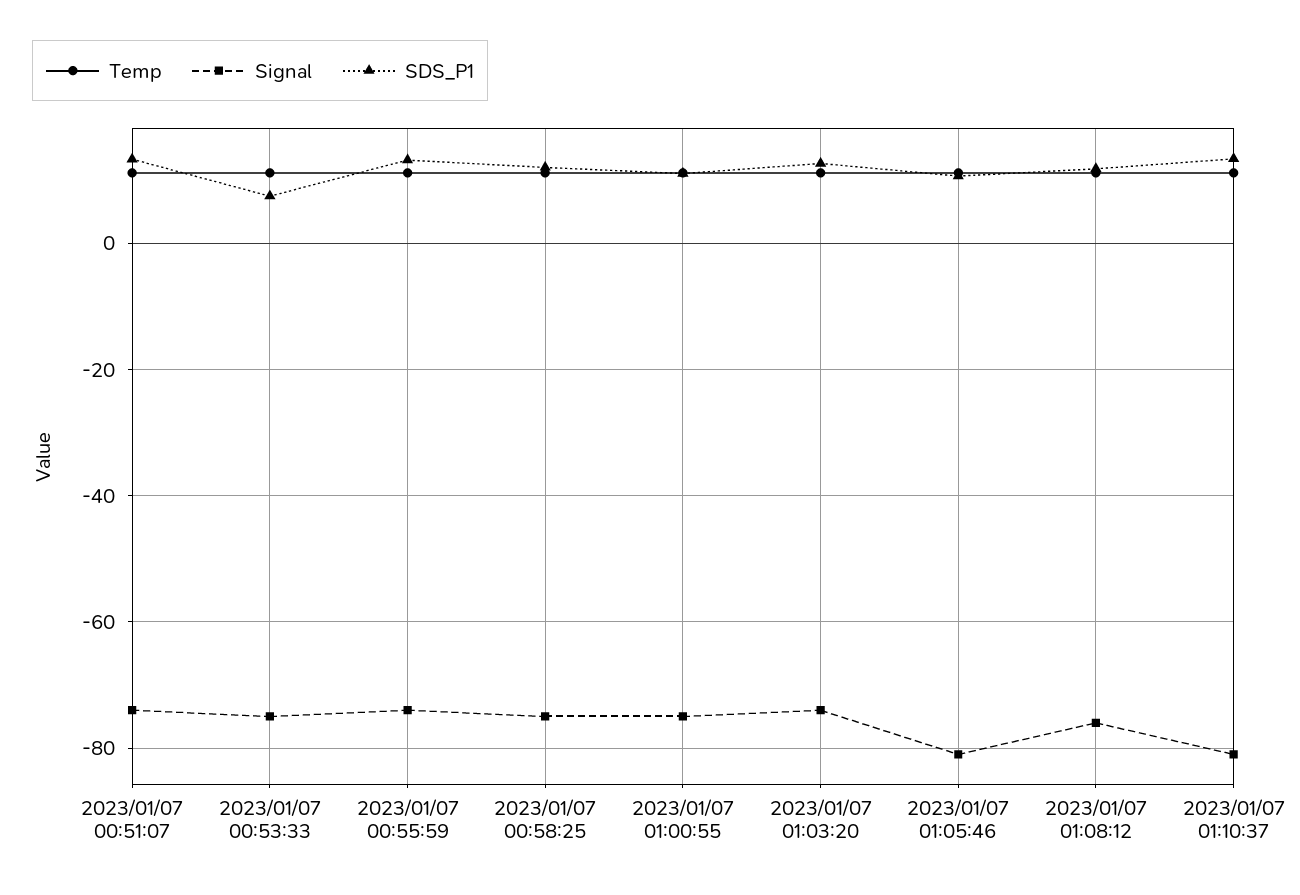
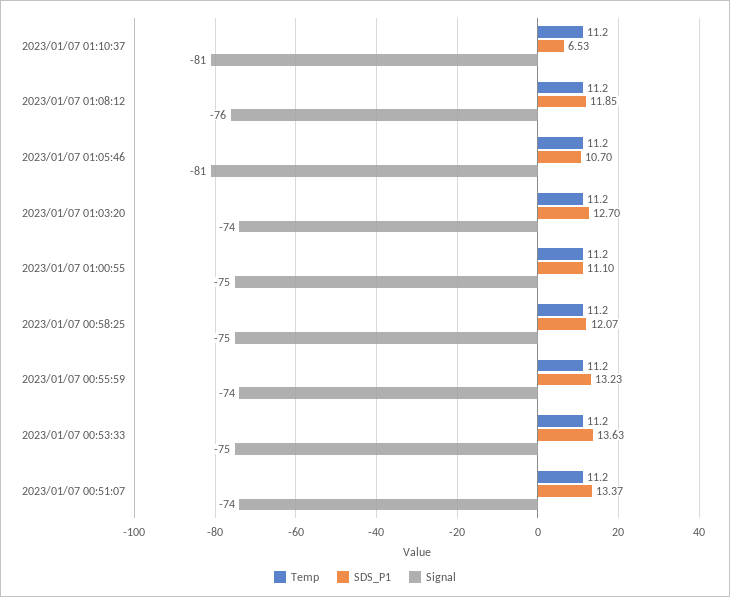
  {
    "Temp": {
      "2023/01/07 00:51:07": 11.2,
      "2023/01/07 00:53:33": 11.2,
      "2023/01/07 00:55:59": 11.2,
      "2023/01/07 00:58:25": 11.2,
      "2023/01/07 01:00:55": 11.2,
      "2023/01/07 01:03:20": 11.2,
      "2023/01/07 01:05:46": 11.2,
      "2023/01/07 01:08:12": 11.2,
      "2023/01/07 01:10:37": 11.2
    },
    "Signal": {
      "2023/01/07 00:51:07": -74,
      "2023/01/07 00:53:33": -75,
      "2023/01/07 00:55:59": -74,
      "2023/01/07 00:58:25": -75,
      "2023/01/07 01:00:55": -75,
      "2023/01/07 01:03:20": -74,
      "2023/01/07 01:05:46": -81,
      "2023/01/07 01:08:12": -76,
      "2023/01/07 01:10:37": -81
    },
    "SDS_P1": {
      "2023/01/07 00:51:07": 13.37,
-     "2023/01/07 00:53:33": 8,
+     "2023/01/07 00:53:33": 13.63,
      "2023/01/07 00:55:59": 13.23,
      "2023/01/07 00:58:25": 12.07,
      "2023/01/07 01:00:55": 11.1,
      "2023/01/07 01:03:20": 12.7,
      "2023/01/07 01:05:46": 10.7,
      "2023/01/07 01:08:12": 11.85,
-     "2023/01/07 01:10:37": 14
+     "2023/01/07 01:10:37": 6.53
    }
  }

